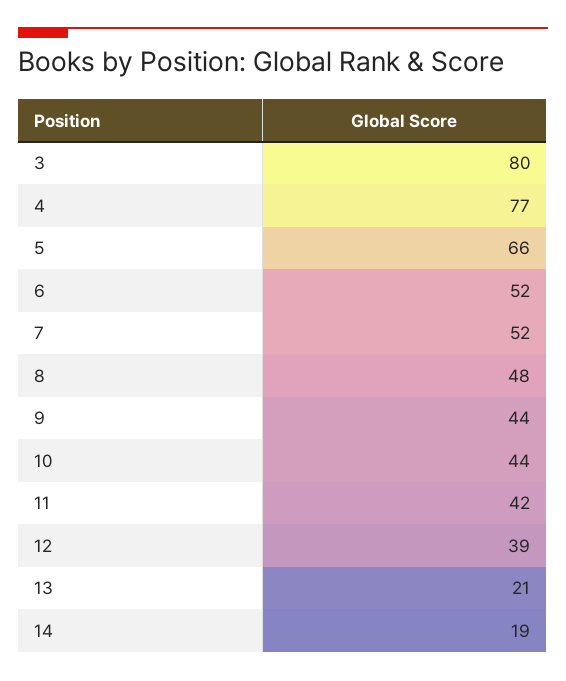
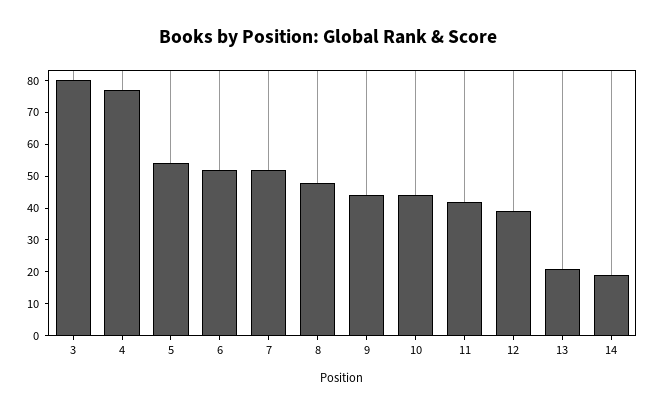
  {
    "3": 80,
    "4": 77,
-   "5": 66,
+   "5": 55,
    "6": 52,
    "7": 52,
    "8": 48,
    "9": 44,
    "10": 44,
    "11": 42,
    "12": 39,
    "13": 21,
    "14": 19
  }

